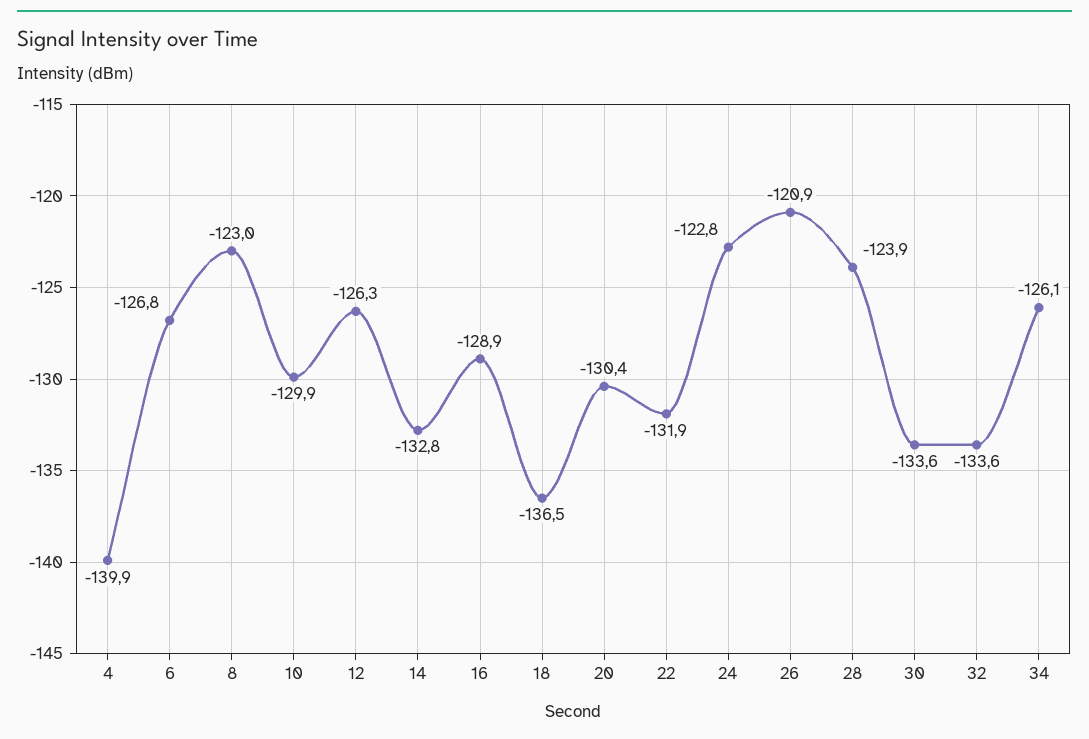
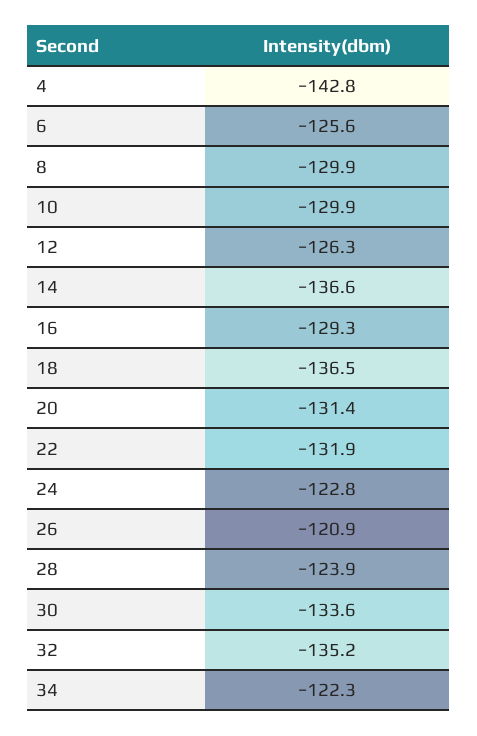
  {
-   "4": -139.9,
+   "4": -142.8,
-   "6": -126.8,
+   "6": -125.6,
-   "8": -123,
+   "8": -129.9,
    "10": -129.9,
    "12": -126.3,
-   "14": -132.8,
+   "14": -136.6,
-   "16": -128.9,
+   "16": -129.3,
    "18": -136.5,
-   "20": -130.4,
+   "20": -131.4,
    "22": -131.9,
    "24": -122.8,
    "26": -120.9,
    "28": -123.9,
    "30": -133.6,
-   "32": -133.6,
+   "32": -135.2,
-   "34": -126.1
+   "34": -122.3
  }

